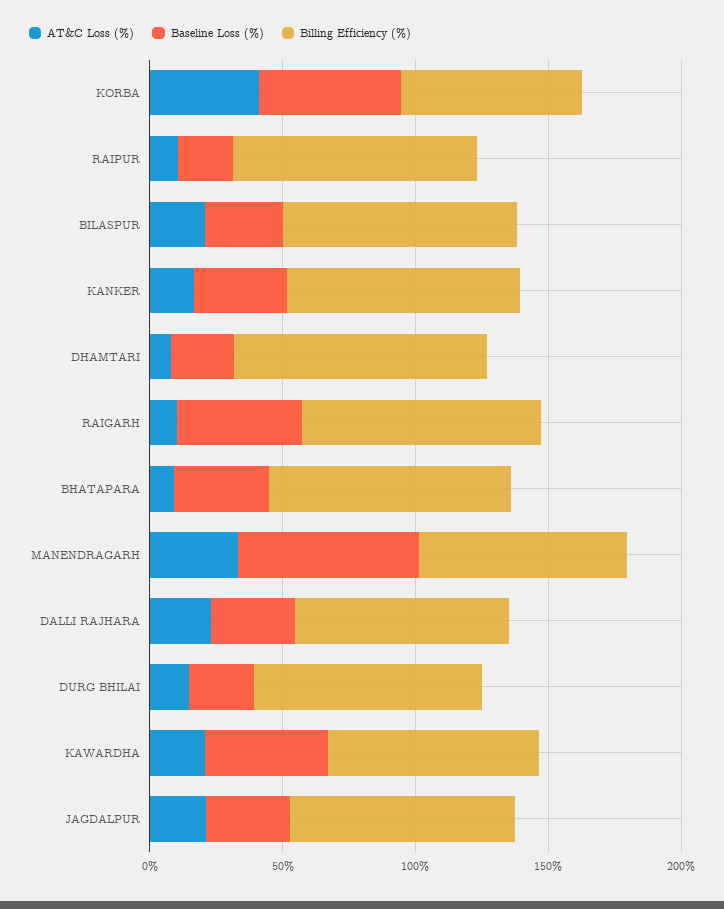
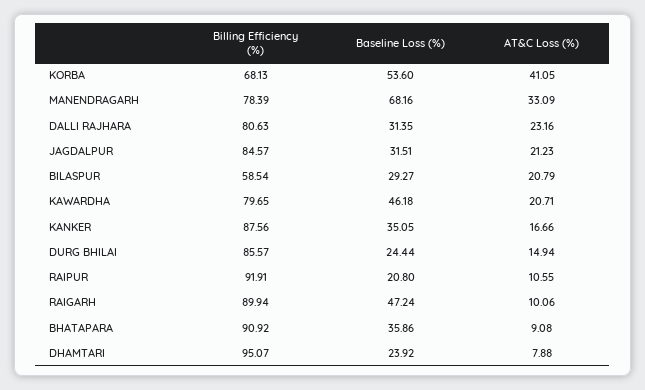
  {
    "AT&C Loss (%)": {
      "KORBA": 41.05,
      "RAIPUR": 10.55,
      "BILASPUR": 20.79,
      "KANKER": 16.66,
      "DHAMTARI": 7.88,
      "RAIGARH": 10.06,
      "BHATAPARA": 9.08,
      "MANENDRAGARH": 33.09,
      "DALLI RAJHARA": 23.16,
      "DURG BHILAI": 14.94,
      "KAWARDHA": 20.71,
      "JAGDALPUR": 21.23
    },
    "Baseline Loss (%)": {
      "KORBA": 53.6,
      "RAIPUR": 20.8,
      "BILASPUR": 29.27,
      "KANKER": 35.05,
      "DHAMTARI": 23.92,
      "RAIGARH": 47.24,
      "BHATAPARA": 35.86,
      "MANENDRAGARH": 68.16,
      "DALLI RAJHARA": 31.35,
      "DURG BHILAI": 24.44,
      "KAWARDHA": 46.18,
      "JAGDALPUR": 31.51
    },
    "Billing Efficiency (%)": {
      "KORBA": 68.13,
      "RAIPUR": 91.91,
-     "BILASPUR": 90,
+     "BILASPUR": 58.54,
      "KANKER": 87.56,
      "DHAMTARI": 95.07,
      "RAIGARH": 89.94,
      "BHATAPARA": 90.92,
      "MANENDRAGARH": 78.39,
      "DALLI RAJHARA": 80.63,
      "DURG BHILAI": 85.57,
      "KAWARDHA": 79.65,
      "JAGDALPUR": 84.57
    }
  }

